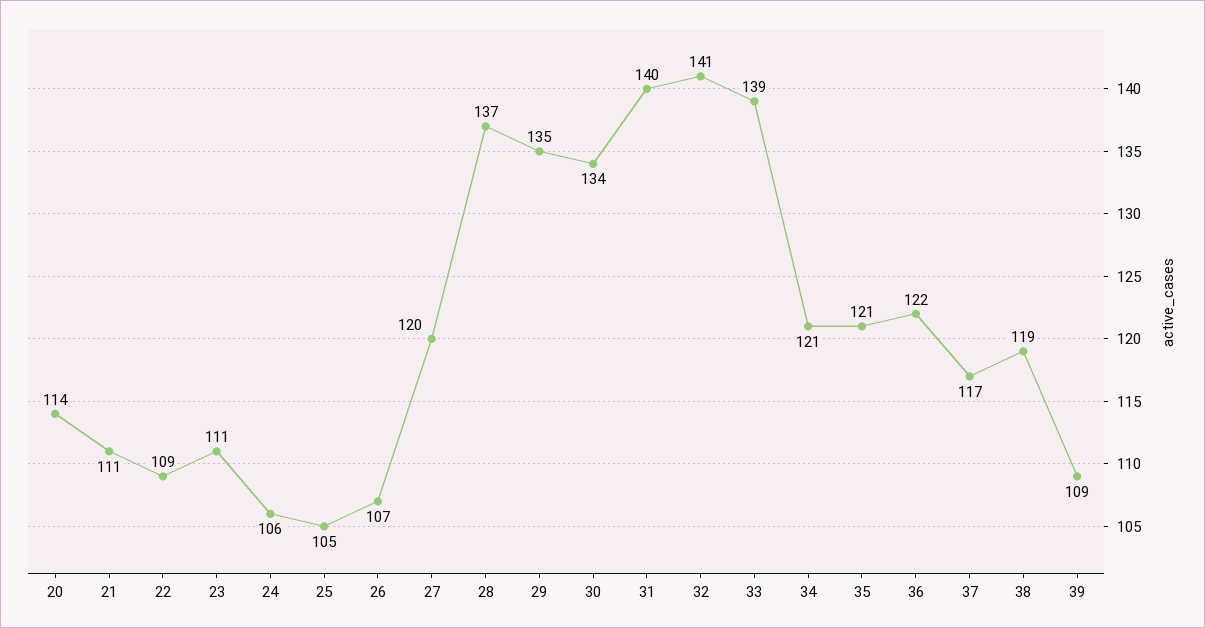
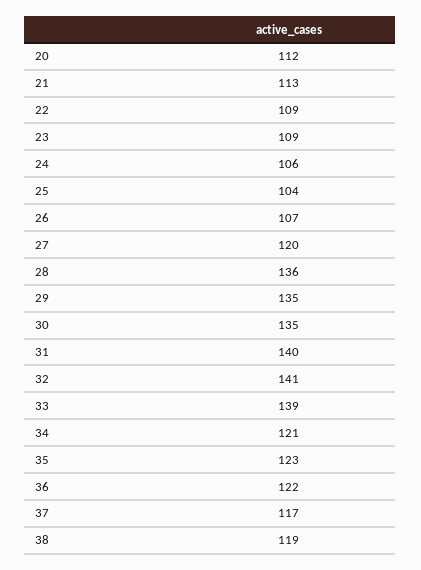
  {
-   "20": 114,
+   "20": 112,
-   "21": 111,
+   "21": 113,
    "22": 109,
-   "23": 111,
+   "23": 109,
    "24": 106,
-   "25": 105,
+   "25": 104,
    "26": 107,
    "27": 120,
-   "28": 137,
+   "28": 136,
    "29": 135,
-   "30": 134,
+   "30": 135,
    "31": 140,
    "32": 141,
    "33": 139,
    "34": 121,
-   "35": 121,
+   "35": 123,
    "36": 122,
    "37": 117,
-   "38": 119,
+   "38": 119
-   "39": 109
  }

